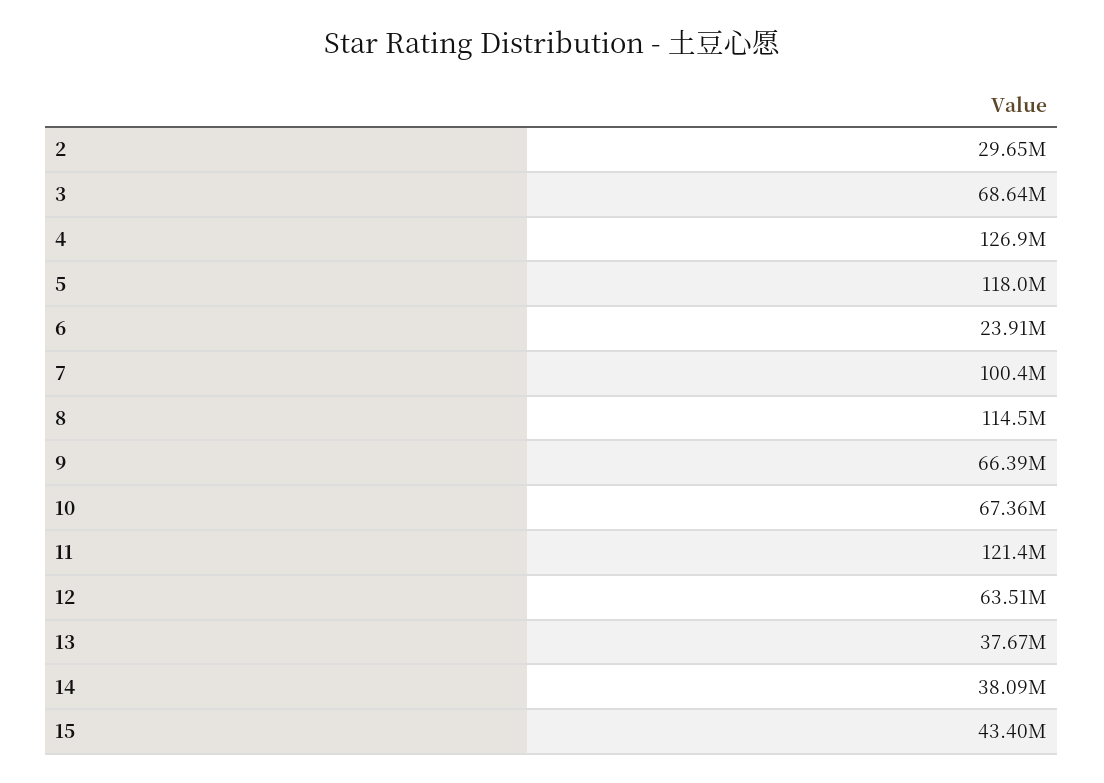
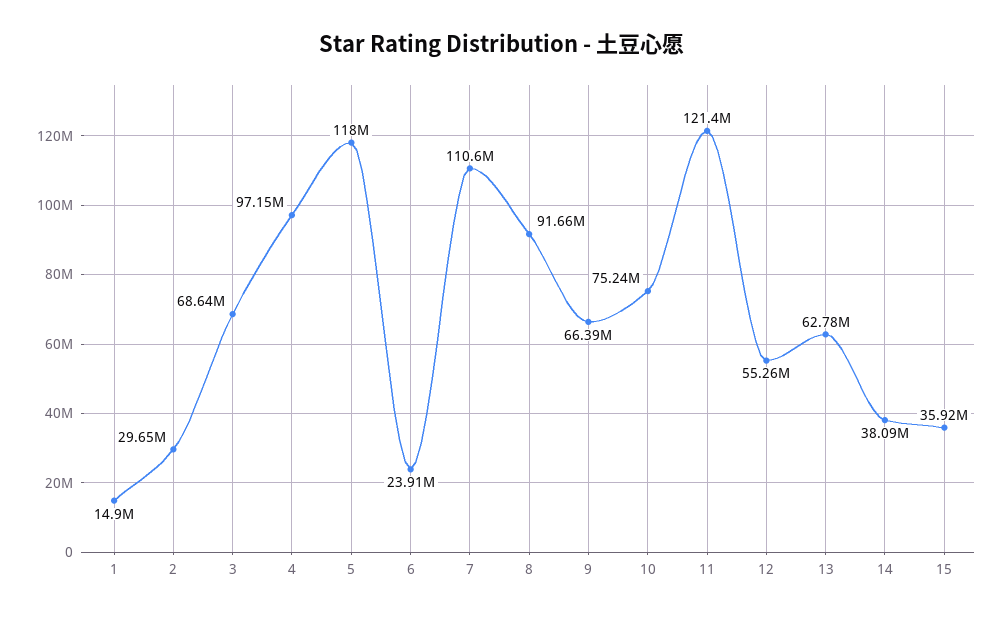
  {
    "2": 29650000,
    "3": 68640000,
-   "4": 126900000,
+   "4": 97150000,
    "5": 118000000,
    "6": 23910000,
-   "7": 100400000,
+   "7": 110600000,
-   "8": 114500000,
+   "8": 91660000,
    "9": 66390000,
-   "10": 67360000,
+   "10": 75240000,
    "11": 121400000,
-   "12": 63510000,
+   "12": 55260000,
-   "13": 37670000,
+   "13": 62780000,
    "14": 38090000,
-   "15": 43400000
+   "15": 35920000,
+   "1": 14900000
  }

